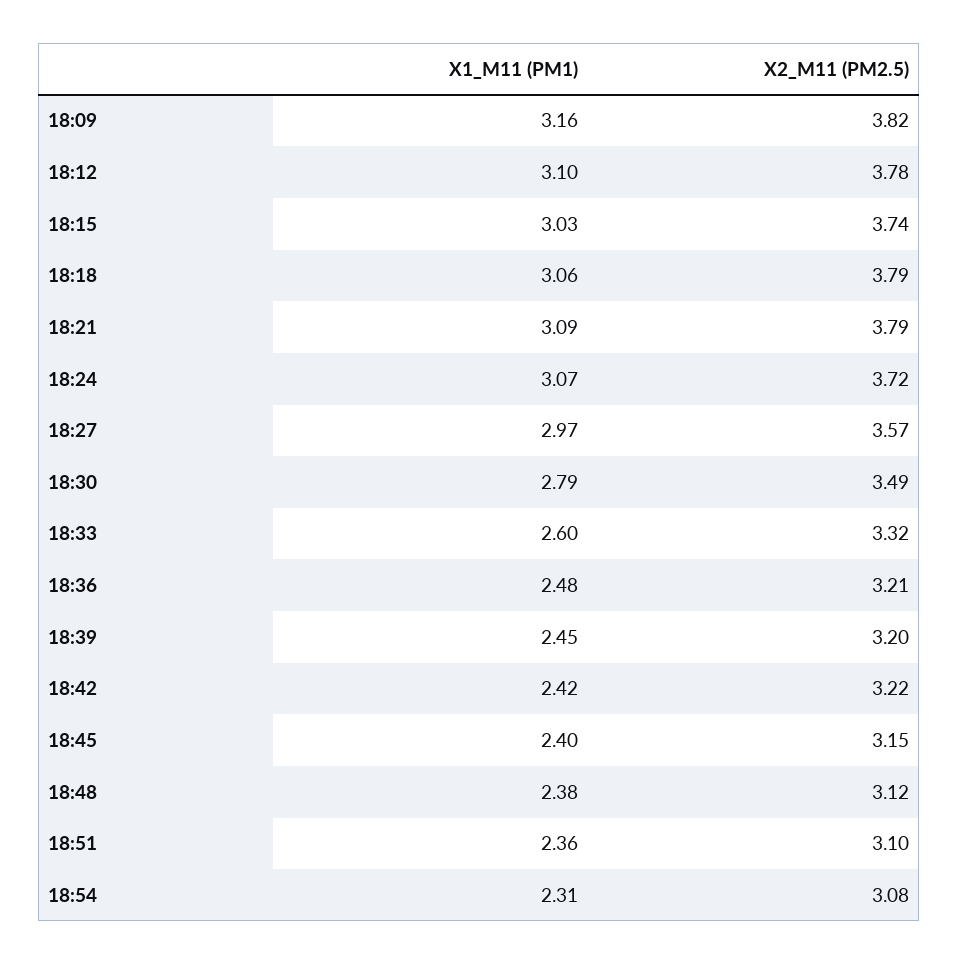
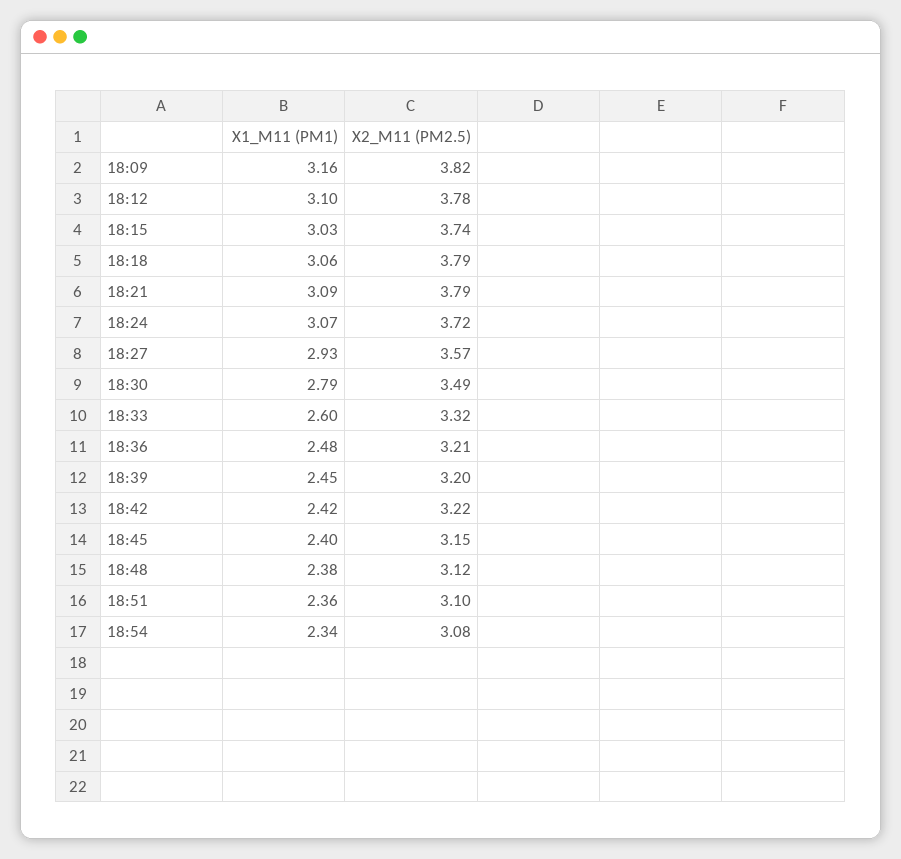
  {
    "X1_M11 (PM1)": {
      "18:09": 3.16,
      "18:12": 3.1,
      "18:15": 3.03,
      "18:18": 3.06,
      "18:21": 3.09,
      "18:24": 3.07,
-     "18:27": 2.97,
+     "18:27": 2.93,
      "18:30": 2.79,
      "18:33": 2.6,
      "18:36": 2.48,
      "18:39": 2.45,
      "18:42": 2.42,
      "18:45": 2.4,
      "18:48": 2.38,
      "18:51": 2.36,
-     "18:54": 2.31
+     "18:54": 2.34
    },
    "X2_M11 (PM2.5)": {
      "18:09": 3.82,
      "18:12": 3.78,
      "18:15": 3.74,
      "18:18": 3.79,
      "18:21": 3.79,
      "18:24": 3.72,
      "18:27": 3.57,
      "18:30": 3.49,
      "18:33": 3.32,
      "18:36": 3.21,
      "18:39": 3.2,
      "18:42": 3.22,
      "18:45": 3.15,
      "18:48": 3.12,
      "18:51": 3.1,
      "18:54": 3.08
    }
  }

